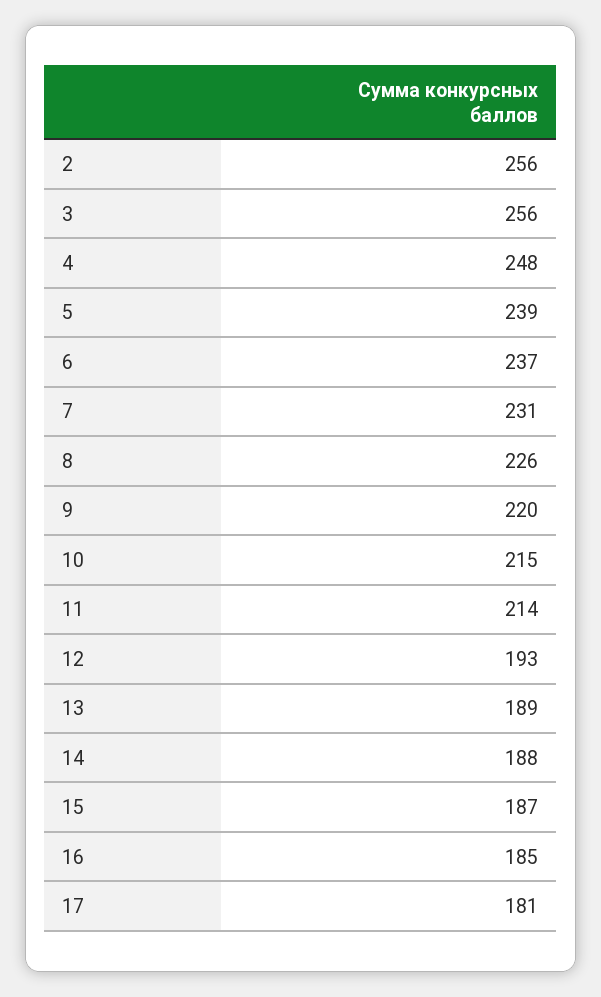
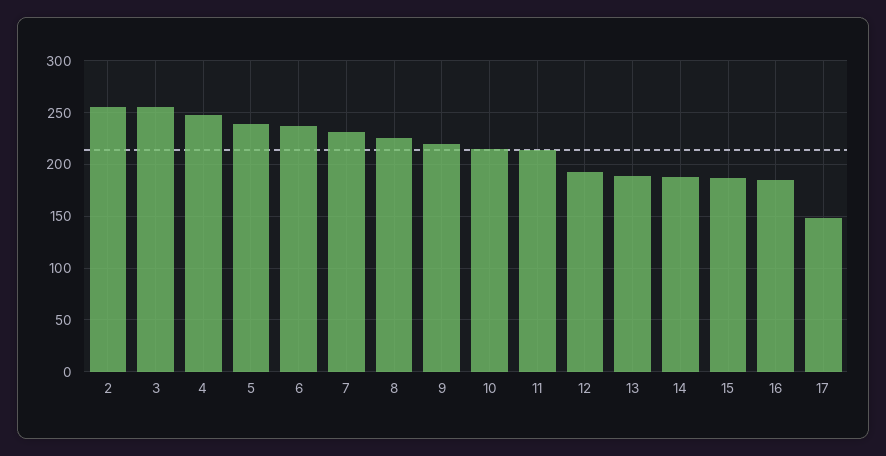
  {
    "2": 256,
    "3": 256,
    "4": 248,
    "5": 239,
    "6": 237,
    "7": 231,
    "8": 226,
    "9": 220,
    "10": 215,
    "11": 214,
    "12": 193,
    "13": 189,
    "14": 188,
    "15": 187,
    "16": 185,
-   "17": 181
+   "17": 150
  }

